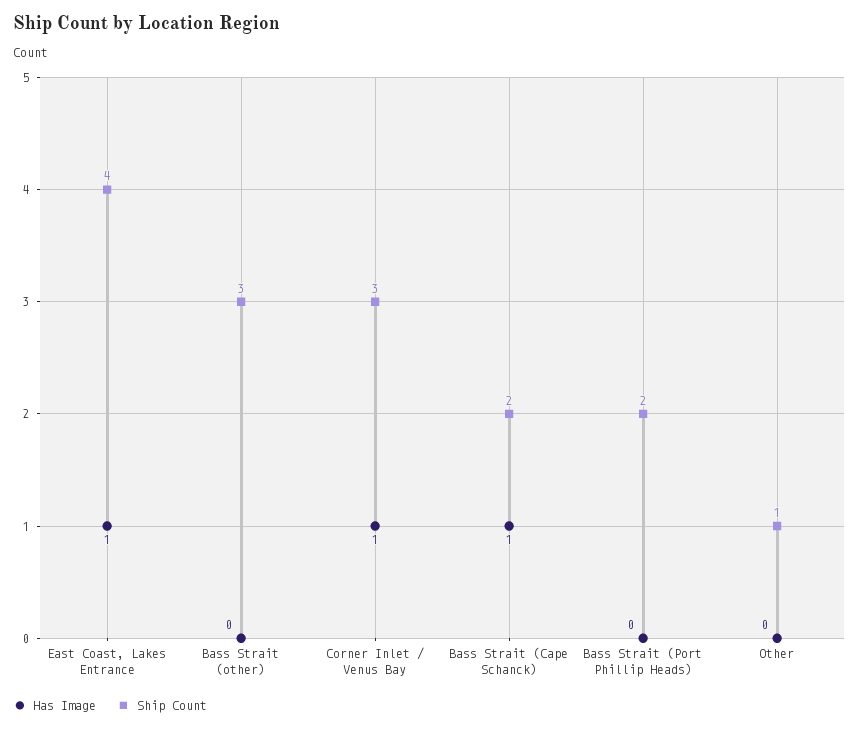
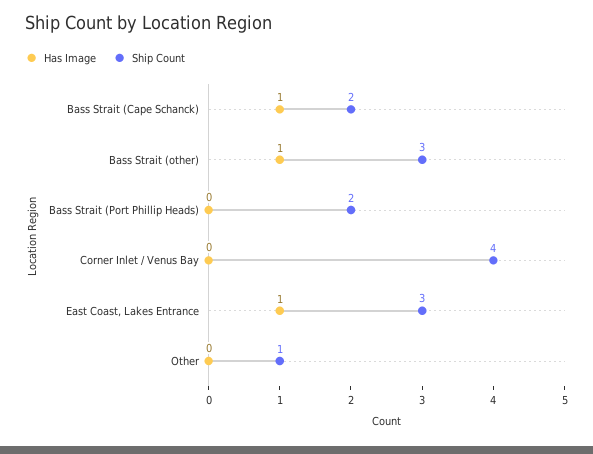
  {
    "Has Image": {
      "East Coast, Lakes Entrance": 1,
-     "Bass Strait (other)": 0,
+     "Bass Strait (other)": 1,
-     "Corner Inlet / Venus Bay": 1,
+     "Corner Inlet / Venus Bay": 0,
      "Bass Strait (Cape Schanck)": 1,
      "Bass Strait (Port Phillip Heads)": 0,
      "Other": 0
    },
    "Ship Count": {
-     "East Coast, Lakes Entrance": 4,
+     "East Coast, Lakes Entrance": 3,
      "Bass Strait (other)": 3,
-     "Corner Inlet / Venus Bay": 3,
+     "Corner Inlet / Venus Bay": 4,
      "Bass Strait (Cape Schanck)": 2,
      "Bass Strait (Port Phillip Heads)": 2,
      "Other": 1
    }
  }

